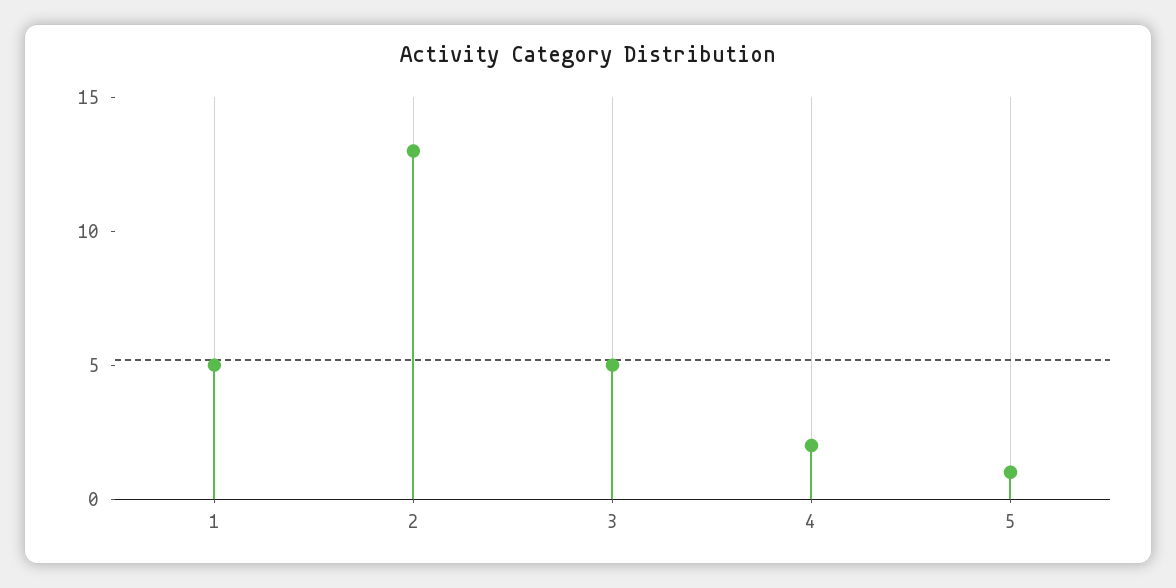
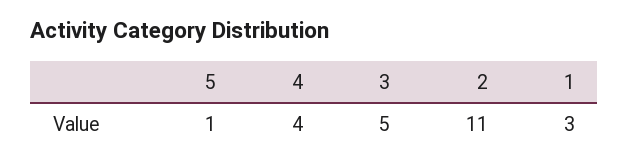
  {
-   "1": 5,
+   "1": 3,
-   "2": 13,
+   "2": 11,
    "3": 5,
-   "4": 2,
+   "4": 4,
    "5": 1
  }

